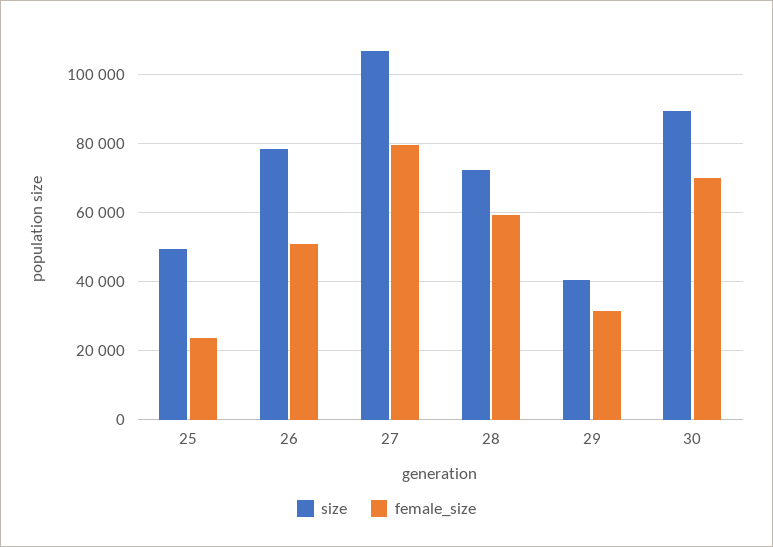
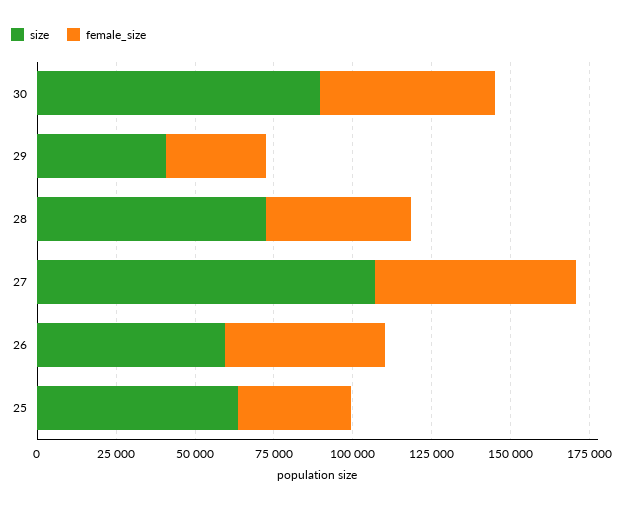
  {
    "size": {
-     "25": 50000,
+     "25": 65000,
-     "26": 78000,
+     "26": 60000,
      "27": 106000,
      "28": 72000,
      "29": 40000,
      "30": 90000
    },
    "female_size": {
-     "25": 24000,
+     "25": 35000,
      "26": 50000,
-     "27": 80000,
+     "27": 65000,
-     "28": 60000,
+     "28": 45000,
      "29": 32000,
-     "30": 70000
+     "30": 55000
    }
  }

